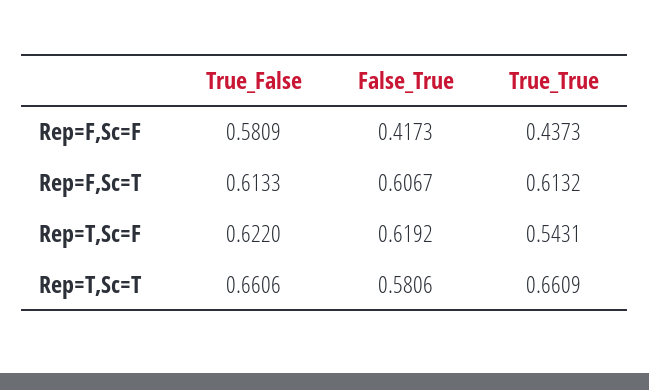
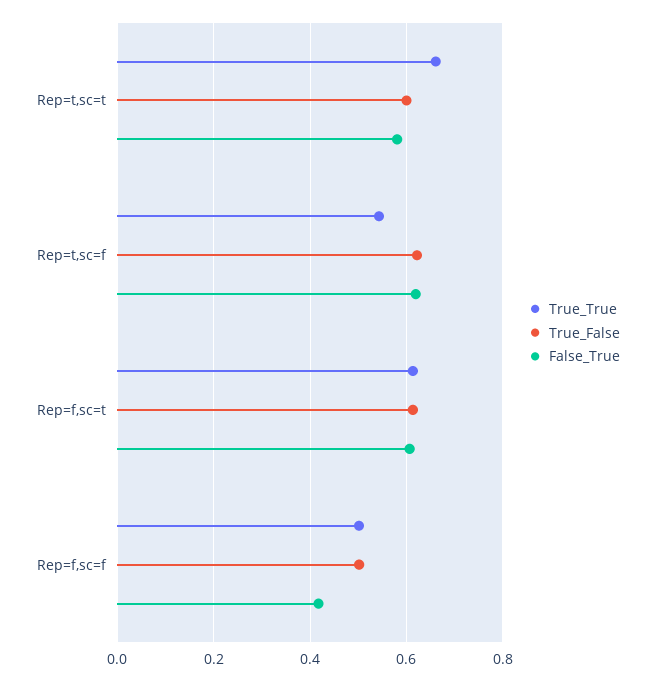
  {
    "True_False": {
-     "Rep=F,Sc=F": 0.5809,
+     "Rep=F,Sc=F": 0.5,
      "Rep=F,Sc=T": 0.6133,
      "Rep=T,Sc=F": 0.622,
-     "Rep=T,Sc=T": 0.6606
+     "Rep=T,Sc=T": 0.6
    },
    "False_True": {
      "Rep=F,Sc=F": 0.4173,
      "Rep=F,Sc=T": 0.6067,
      "Rep=T,Sc=F": 0.6192,
      "Rep=T,Sc=T": 0.5806
    },
    "True_True": {
-     "Rep=F,Sc=F": 0.4373,
+     "Rep=F,Sc=F": 0.5,
      "Rep=F,Sc=T": 0.6132,
      "Rep=T,Sc=F": 0.5431,
      "Rep=T,Sc=T": 0.6609
    }
  }

